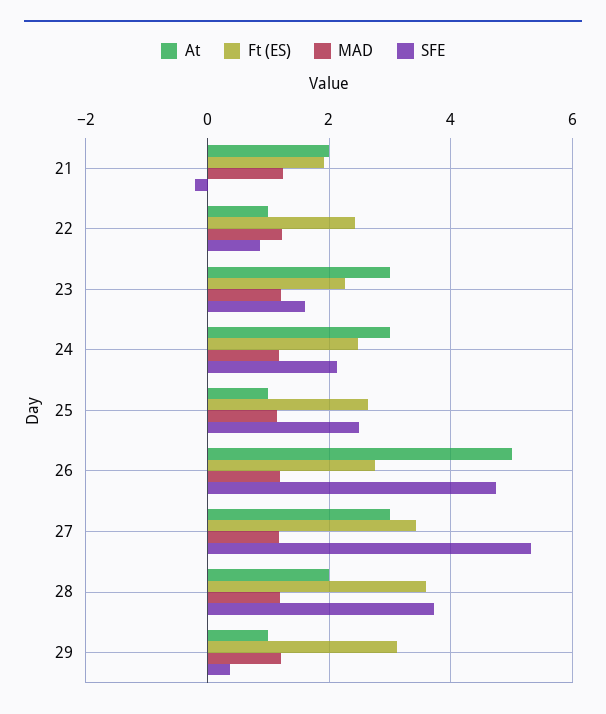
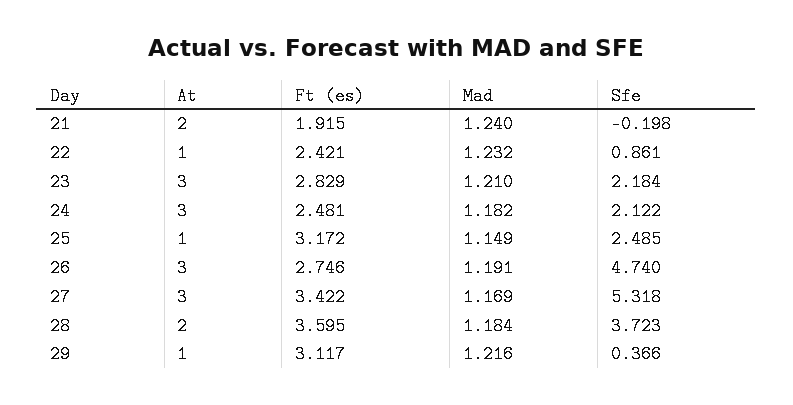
  {
    "At": {
      "21": 2,
      "22": 1,
      "23": 3,
      "24": 3,
      "25": 1,
-     "26": 5,
+     "26": 3,
      "27": 3,
      "28": 2,
      "29": 1
    },
    "Ft (ES)": {
      "21": 1.915,
      "22": 2.421,
-     "23": 2.2,
+     "23": 2.829,
      "24": 2.481,
-     "25": 2.6,
+     "25": 3.172,
      "26": 2.746,
      "27": 3.422,
      "28": 3.595,
      "29": 3.117
    },
    "MAD": {
      "21": 1.24,
      "22": 1.232,
      "23": 1.21,
      "24": 1.182,
      "25": 1.149,
      "26": 1.191,
      "27": 1.169,
      "28": 1.184,
      "29": 1.216
    },
    "SFE": {
      "21": -0.198,
      "22": 0.861,
-     "23": 1.6,
+     "23": 2.184,
      "24": 2.122,
      "25": 2.485,
      "26": 4.74,
      "27": 5.318,
      "28": 3.723,
      "29": 0.366
    }
  }

